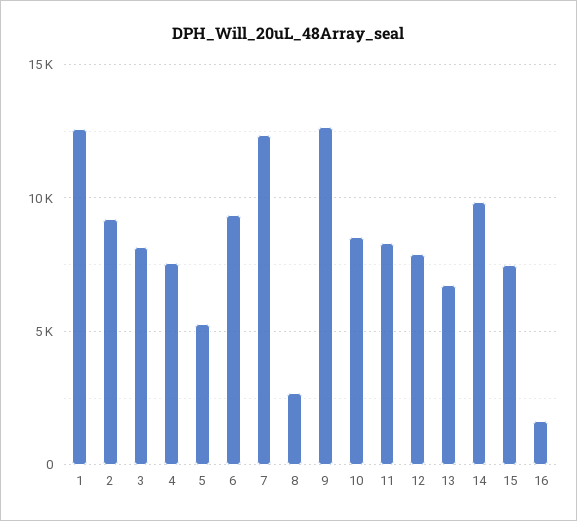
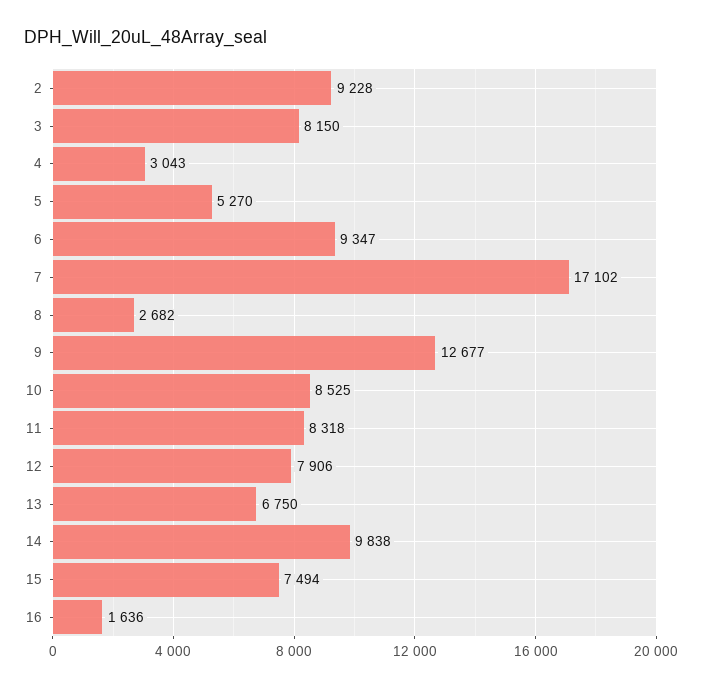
  {
-   "1": 12500,
    "2": 9228,
    "3": 8150,
-   "4": 7500,
+   "4": 3043,
    "5": 5270,
    "6": 9347,
-   "7": 12500,
+   "7": 17102,
    "8": 2682,
    "9": 12677,
    "10": 8525,
    "11": 8318,
    "12": 7906,
    "13": 6750,
    "14": 9838,
    "15": 7494,
    "16": 1636
  }

